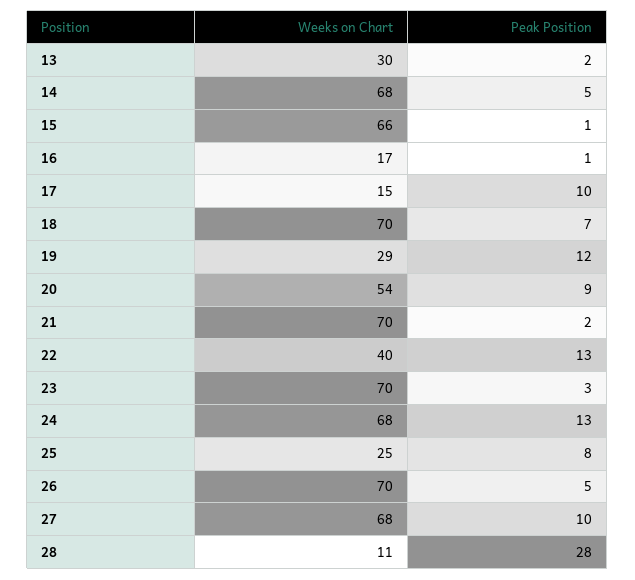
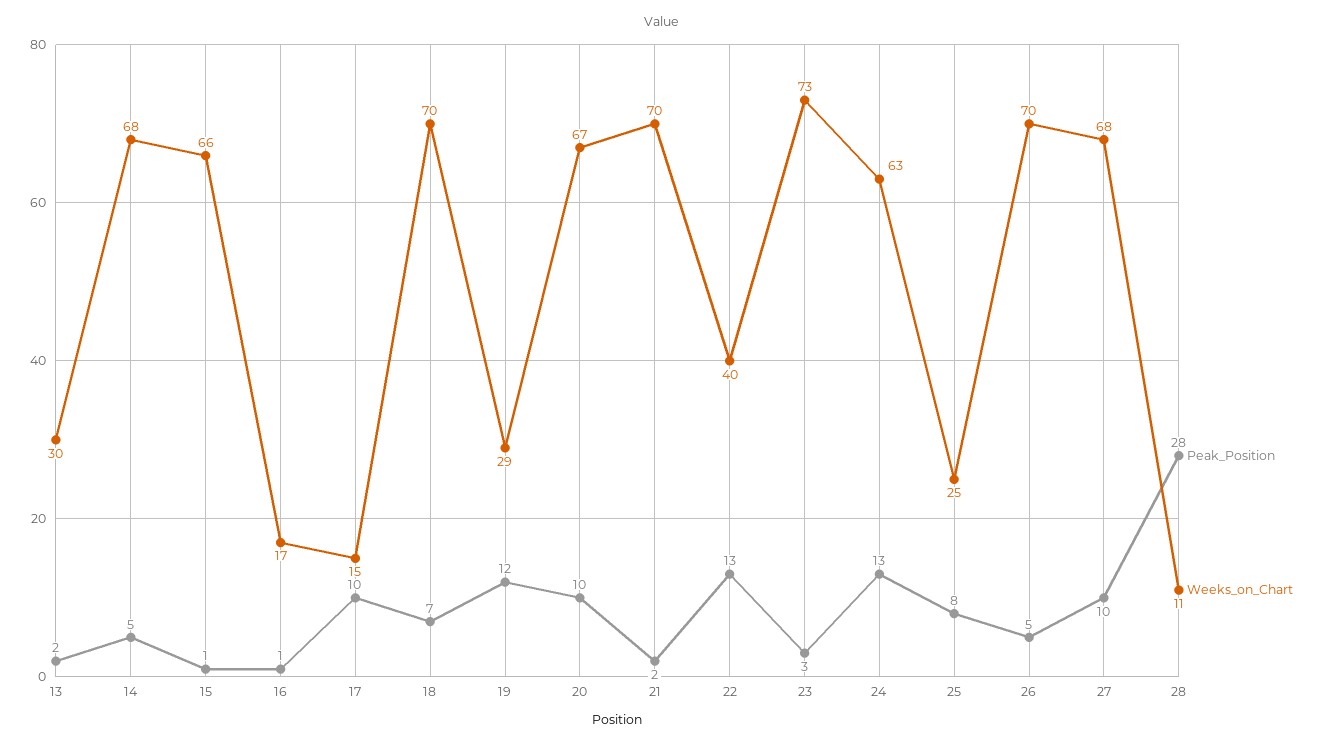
  {
    "Weeks on Chart": {
      "13": 30,
      "14": 68,
      "15": 66,
      "16": 17,
      "17": 15,
      "18": 70,
      "19": 29,
-     "20": 54,
+     "20": 67,
      "21": 70,
      "22": 40,
-     "23": 70,
+     "23": 73,
-     "24": 68,
+     "24": 63,
      "25": 25,
      "26": 70,
      "27": 68,
      "28": 11
    },
    "Peak Position": {
      "13": 2,
      "14": 5,
      "15": 1,
      "16": 1,
      "17": 10,
      "18": 7,
      "19": 12,
-     "20": 9,
+     "20": 10,
      "21": 2,
      "22": 13,
      "23": 3,
      "24": 13,
      "25": 8,
      "26": 5,
      "27": 10,
      "28": 28
    }
  }

